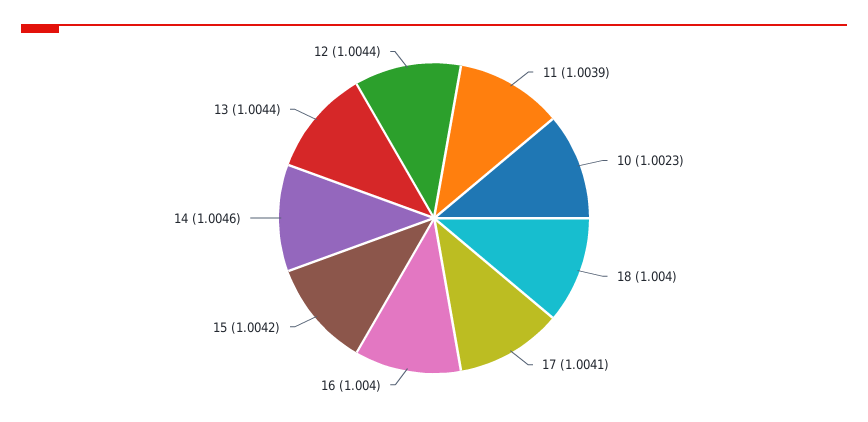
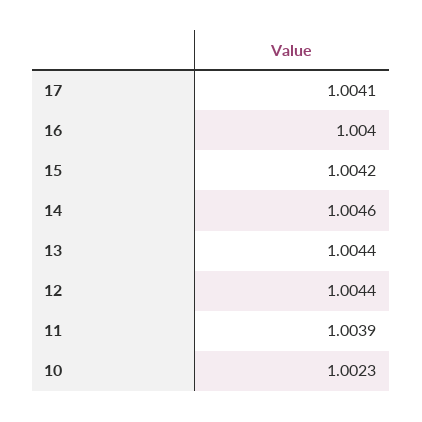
  {
    "11": 1.0039,
    "10": 1.0023,
-   "18": 1.004,
    "17": 1.0041,
    "16": 1.004,
    "15": 1.0042,
    "14": 1.0046,
    "13": 1.0044,
    "12": 1.0044
  }

